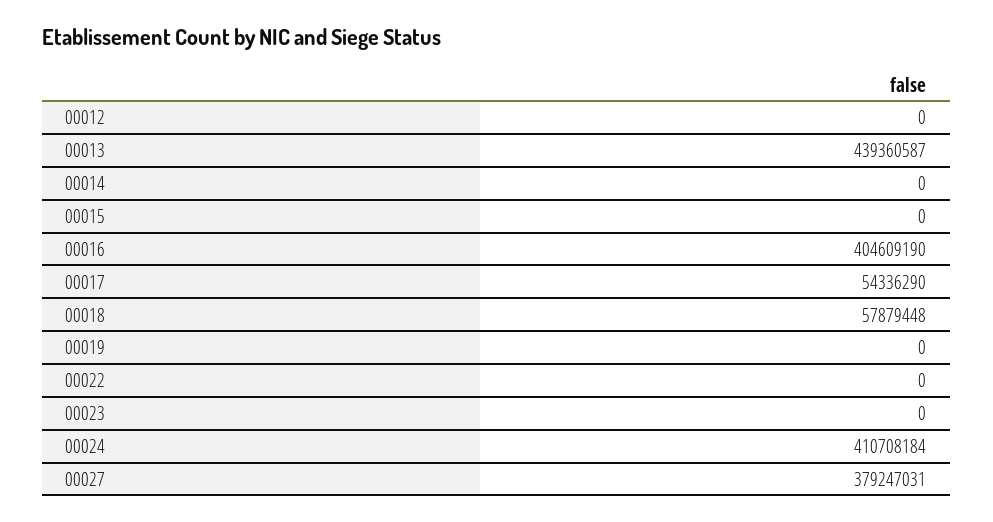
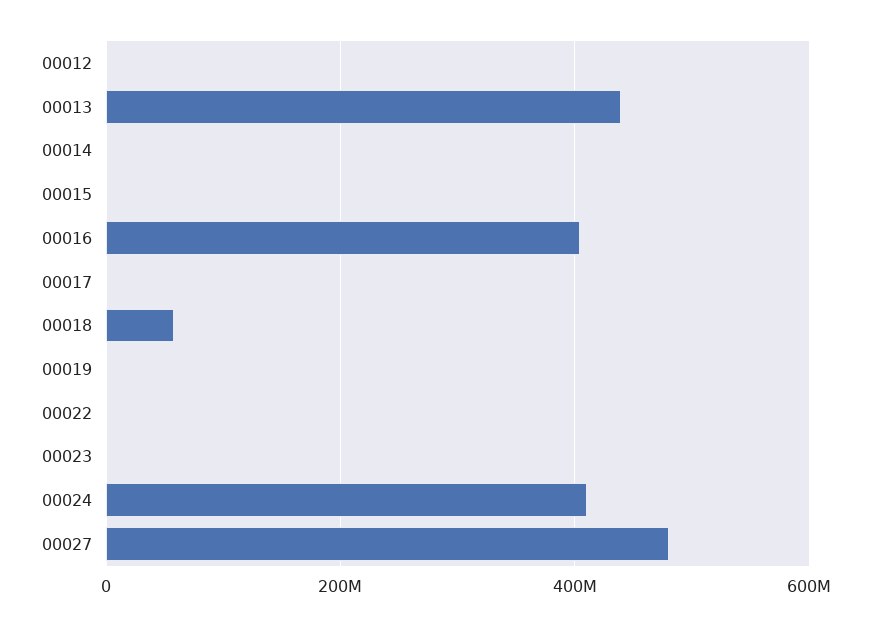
  {
    "00012": 0,
    "00013": 439360587,
    "00014": 0,
    "00015": 0,
    "00016": 404609190,
-   "00017": 54336290,
+   "00017": 0,
    "00018": 57879448,
    "00019": 0,
    "00022": 0,
    "00023": 0,
    "00024": 410708184,
-   "00027": 379247031
+   "00027": 480000000
  }

